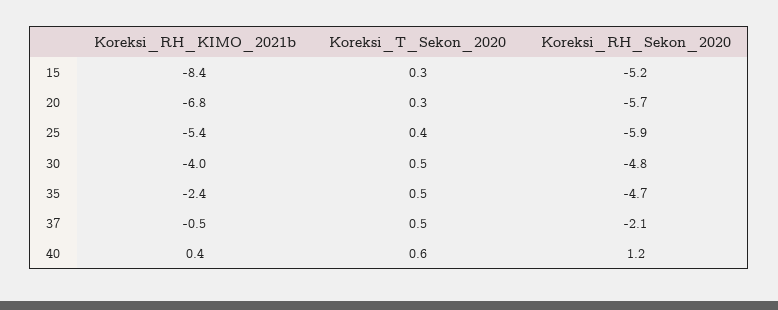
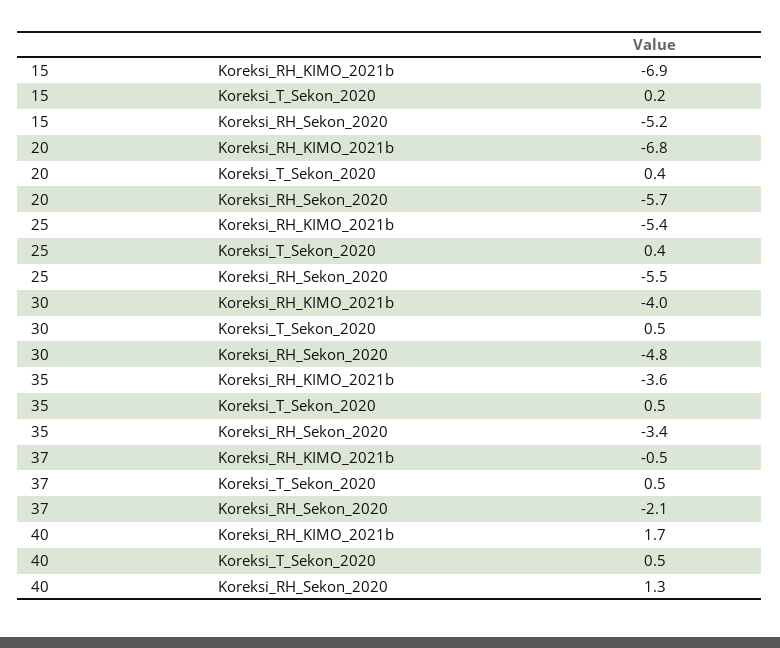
  {
    "Koreksi_RH_KIMO_2021b": {
-     "15": -8.4,
+     "15": -6.9,
      "20": -6.8,
      "25": -5.4,
      "30": -4,
-     "35": -2.4,
+     "35": -3.6,
      "37": -0.5,
-     "40": 0.4
+     "40": 1.7
    },
    "Koreksi_T_Sekon_2020": {
-     "15": 0.3,
+     "15": 0.2,
-     "20": 0.3,
+     "20": 0.4,
      "25": 0.4,
      "30": 0.5,
      "35": 0.5,
      "37": 0.5,
-     "40": 0.6
+     "40": 0.5
    },
    "Koreksi_RH_Sekon_2020": {
      "15": -5.2,
      "20": -5.7,
-     "25": -5.9,
+     "25": -5.5,
      "30": -4.8,
-     "35": -4.7,
+     "35": -3.4,
      "37": -2.1,
-     "40": 1.2
+     "40": 1.3
    }
  }

